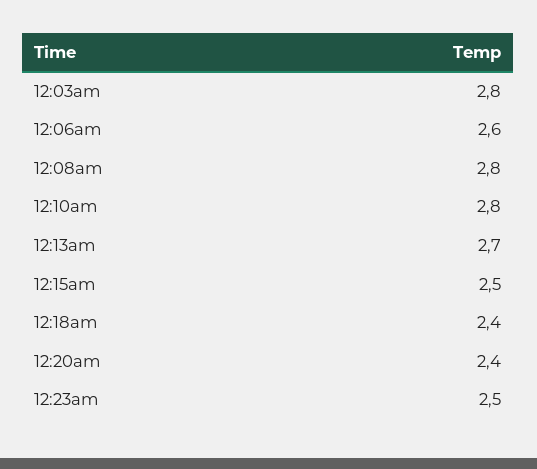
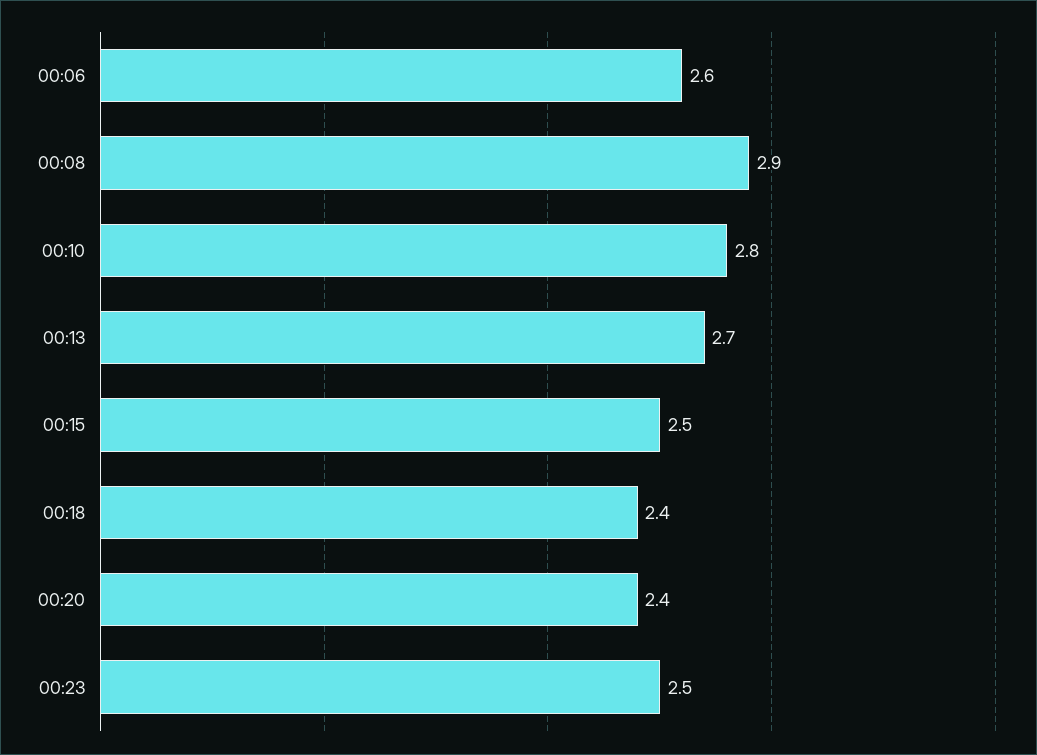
  {
-   "12:03am": 2.8,
    "12:06am": 2.6,
-   "12:08am": 2.8,
+   "12:08am": 2.9,
    "12:10am": 2.8,
    "12:13am": 2.7,
    "12:15am": 2.5,
    "12:18am": 2.4,
    "12:20am": 2.4,
    "12:23am": 2.5
  }

